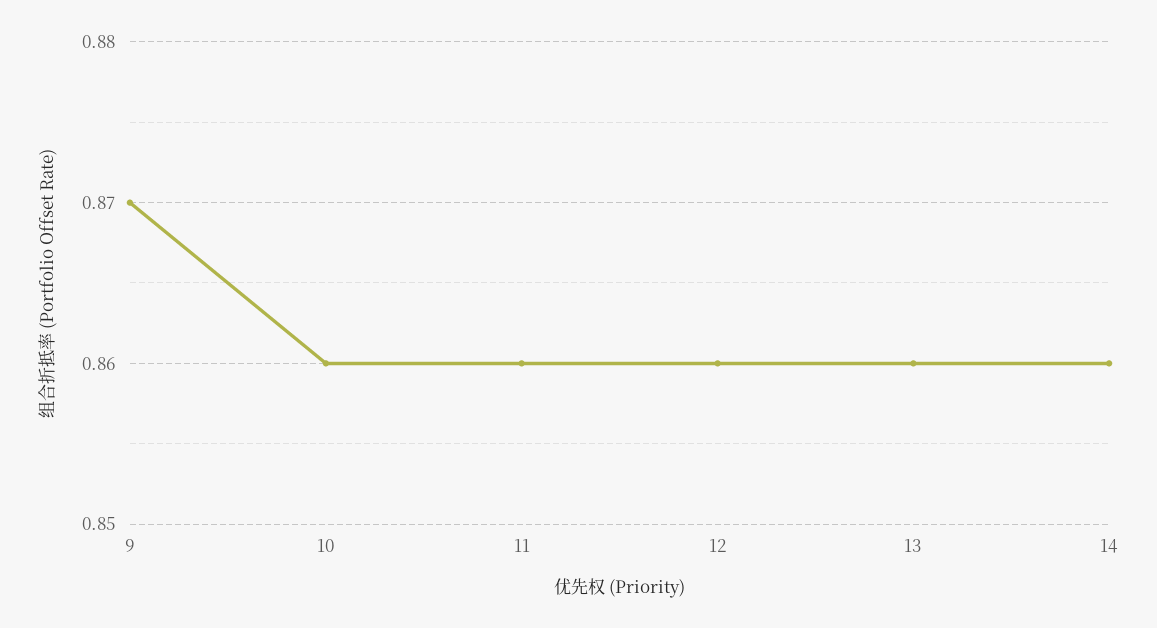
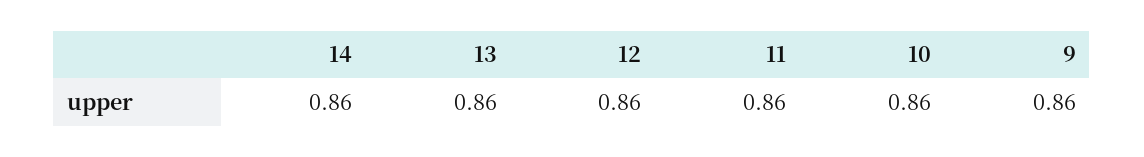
  {
-   "9": 0.87,
+   "9": 0.86,
    "10": 0.86,
    "11": 0.86,
    "12": 0.86,
    "13": 0.86,
    "14": 0.86
  }

